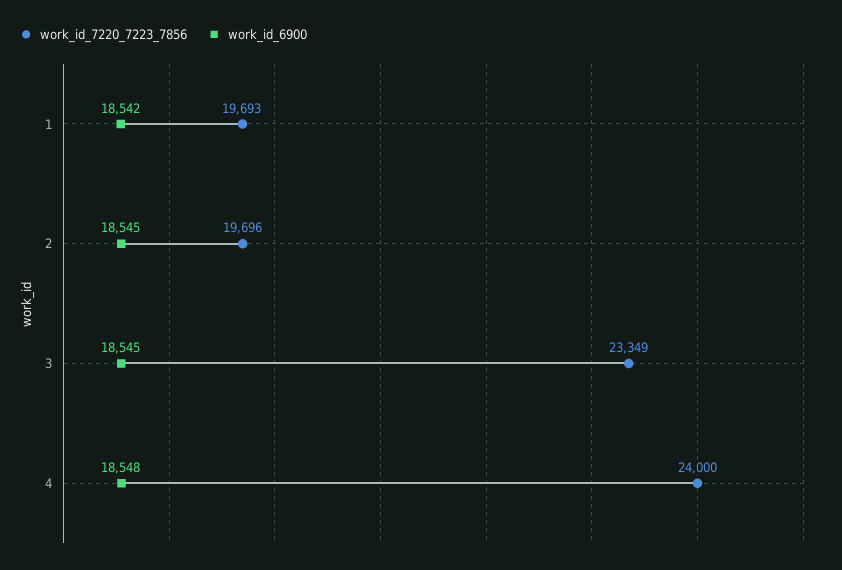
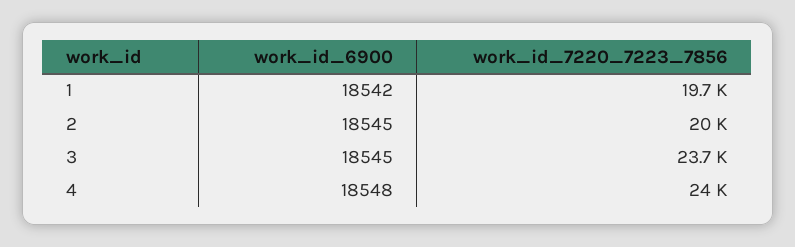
  {
    "work_id_7220_7223_7856": {
      "1": 19693,
-     "2": 19696,
+     "2": 20000,
-     "3": 23349,
+     "3": 23700,
      "4": 24000
    },
    "work_id_6900": {
      "1": 18542,
      "2": 18545,
      "3": 18545,
      "4": 18548
    }
  }

